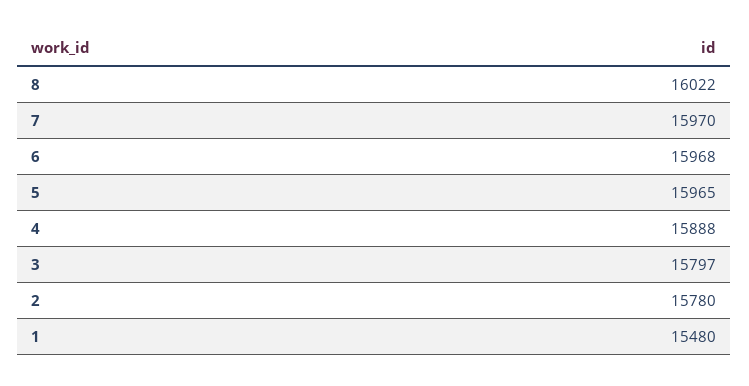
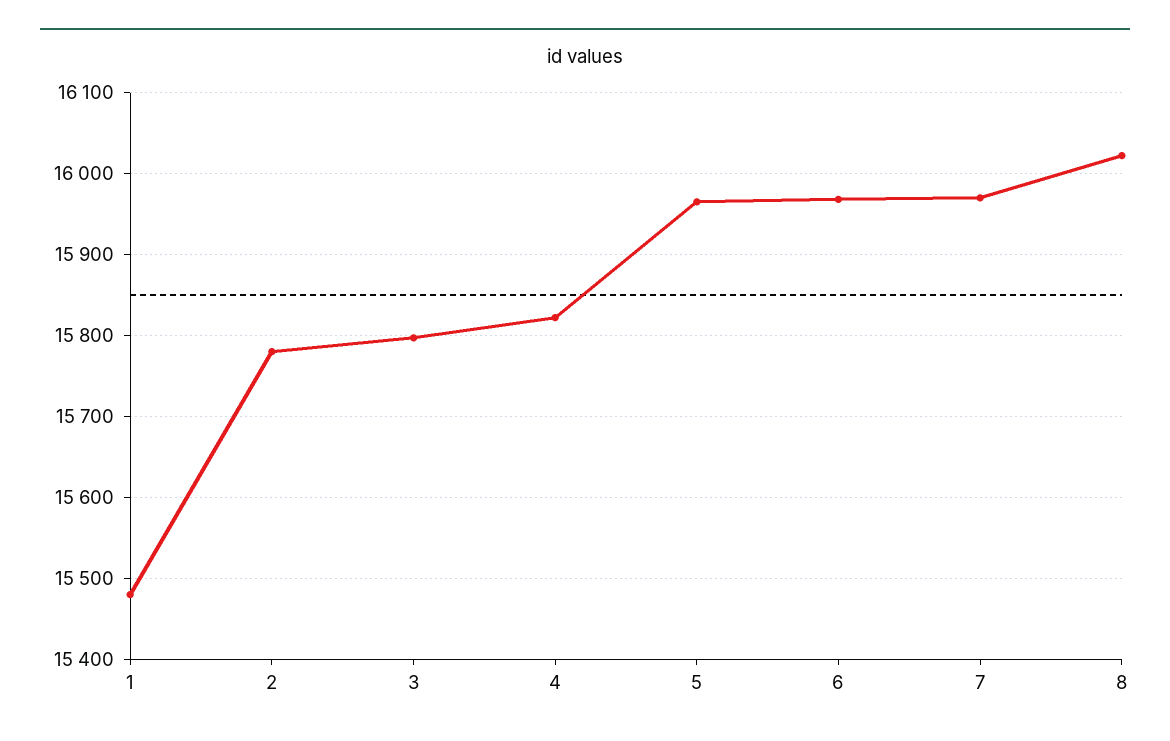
  {
    "8": 16022,
    "7": 15970,
    "6": 15968,
    "5": 15965,
-   "4": 15888,
+   "4": 15820,
    "3": 15797,
    "2": 15780,
    "1": 15480
  }

